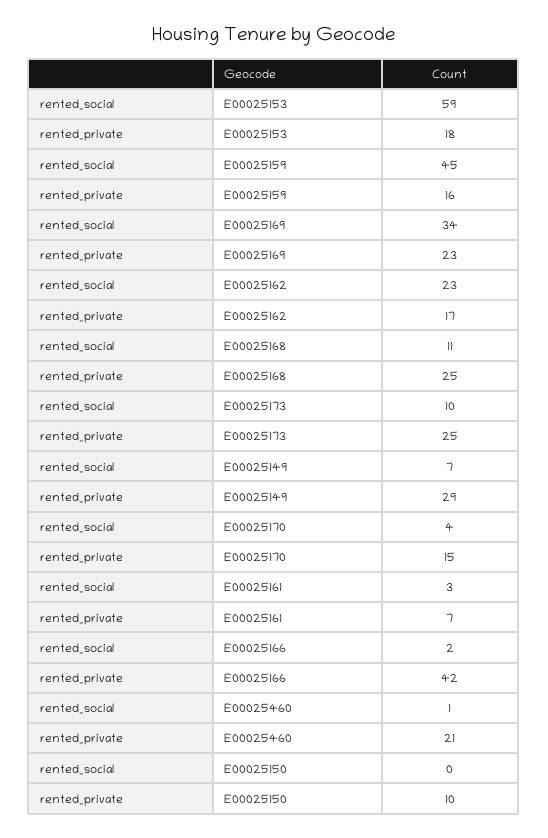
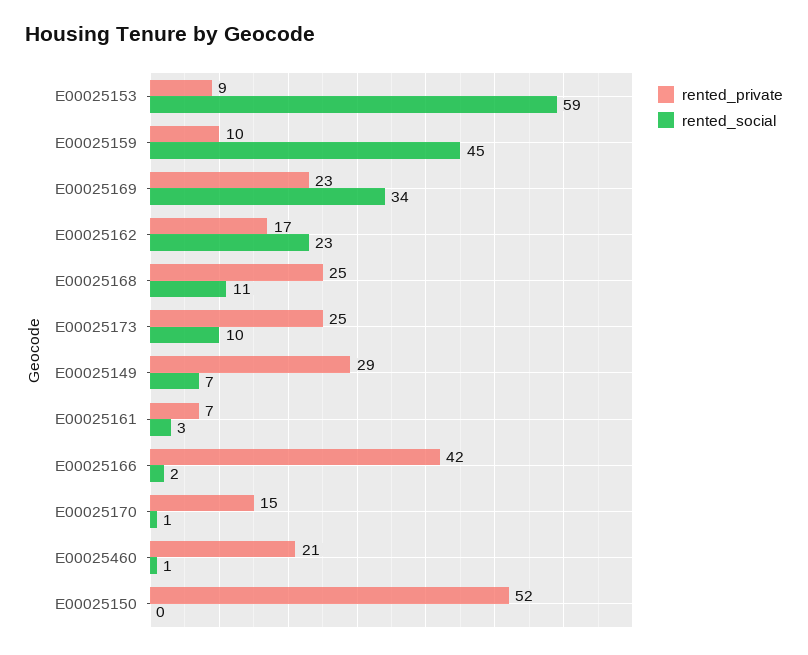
  {
    "rented_social": {
      "E00025153": 59,
      "E00025159": 45,
      "E00025169": 34,
      "E00025162": 23,
      "E00025168": 11,
      "E00025173": 10,
      "E00025149": 7,
-     "E00025170": 4,
+     "E00025170": 1,
      "E00025161": 3,
      "E00025166": 2,
      "E00025460": 1,
      "E00025150": 0
    },
    "rented_private": {
-     "E00025153": 18,
+     "E00025153": 9,
-     "E00025159": 16,
+     "E00025159": 10,
      "E00025169": 23,
      "E00025162": 17,
      "E00025168": 25,
      "E00025173": 25,
      "E00025149": 29,
      "E00025170": 15,
      "E00025161": 7,
      "E00025166": 42,
      "E00025460": 21,
-     "E00025150": 10
+     "E00025150": 52
    }
  }

